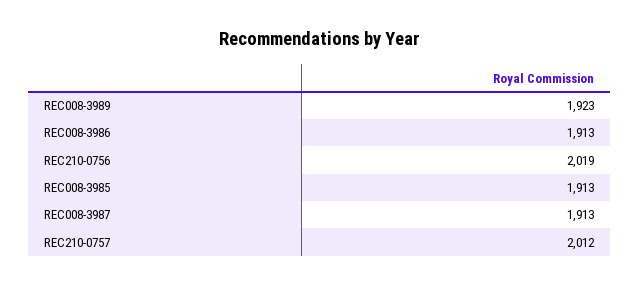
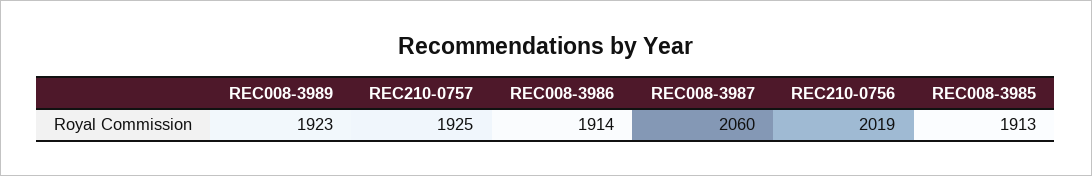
  {
    "REC008-3989": 1923,
-   "REC008-3986": 1913,
+   "REC008-3986": 1914,
    "REC210-0756": 2019,
    "REC008-3985": 1913,
-   "REC008-3987": 1913,
+   "REC008-3987": 2060,
-   "REC210-0757": 2012
+   "REC210-0757": 1925
  }

